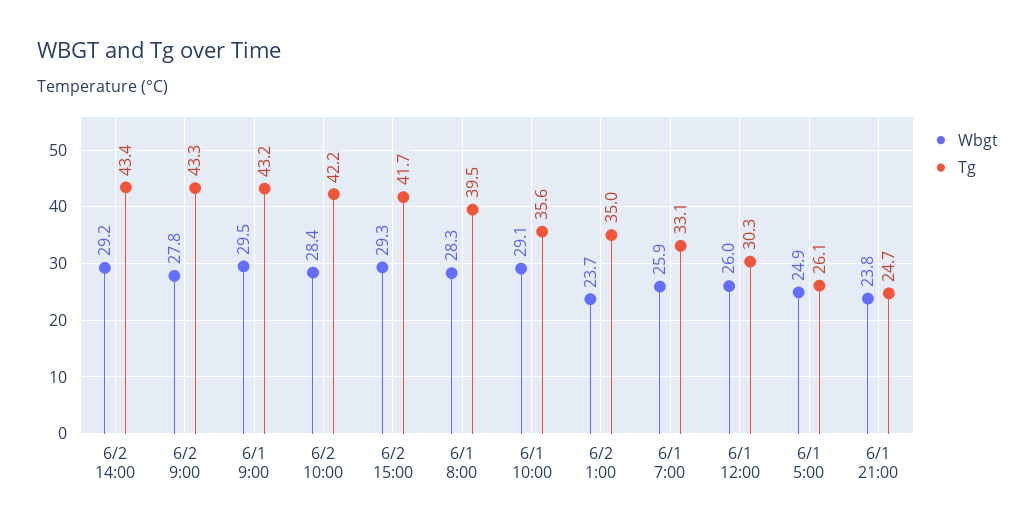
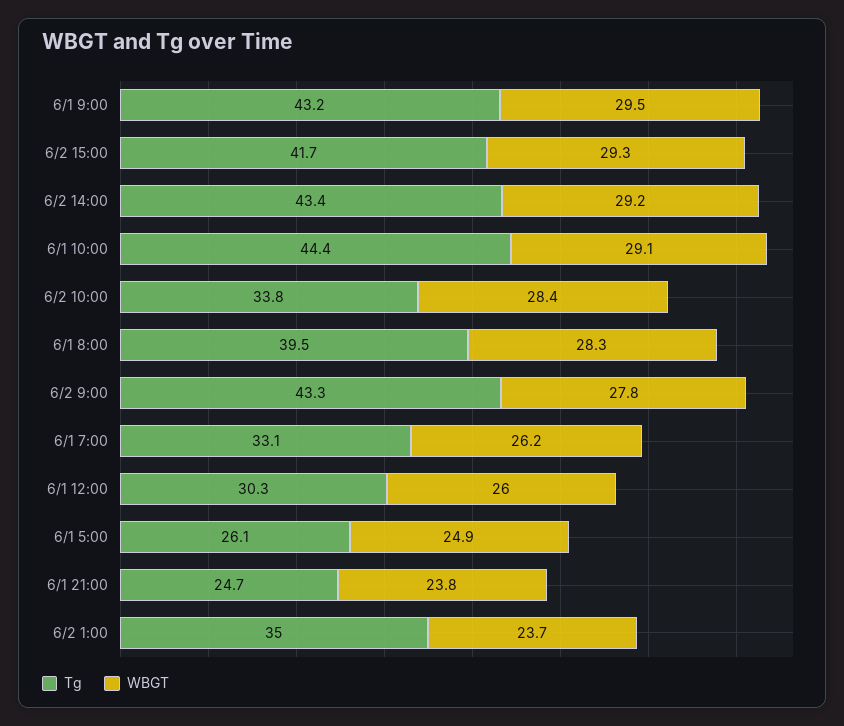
  {
    "Wbgt": {
      "6/2 14:00": 29.2,
      "6/2 9:00": 27.8,
      "6/1 9:00": 29.5,
      "6/2 10:00": 28.4,
      "6/2 15:00": 29.3,
      "6/1 8:00": 28.3,
      "6/1 10:00": 29.1,
      "6/2 1:00": 23.7,
-     "6/1 7:00": 25.9,
+     "6/1 7:00": 26.2,
      "6/1 12:00": 26,
      "6/1 5:00": 24.9,
      "6/1 21:00": 23.8
    },
    "Tg": {
      "6/2 14:00": 43.4,
      "6/2 9:00": 43.3,
      "6/1 9:00": 43.2,
-     "6/2 10:00": 42.2,
+     "6/2 10:00": 33.8,
      "6/2 15:00": 41.7,
      "6/1 8:00": 39.5,
-     "6/1 10:00": 35.6,
+     "6/1 10:00": 44.4,
      "6/2 1:00": 35,
      "6/1 7:00": 33.1,
      "6/1 12:00": 30.3,
      "6/1 5:00": 26.1,
      "6/1 21:00": 24.7
    }
  }

